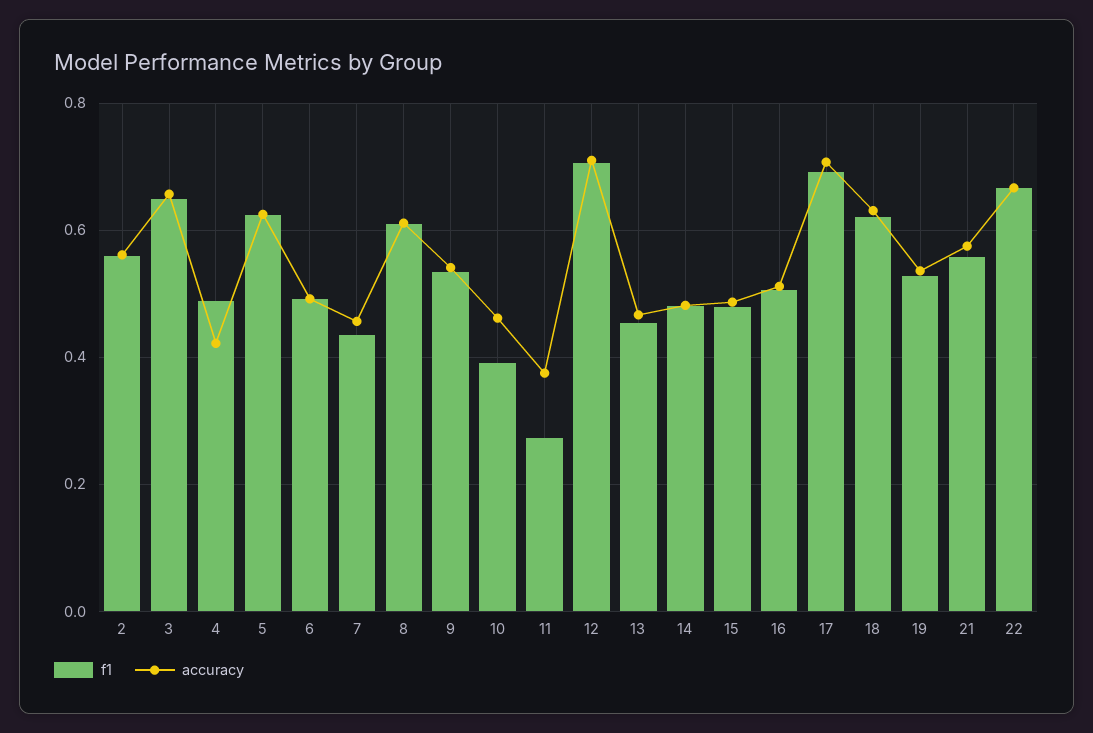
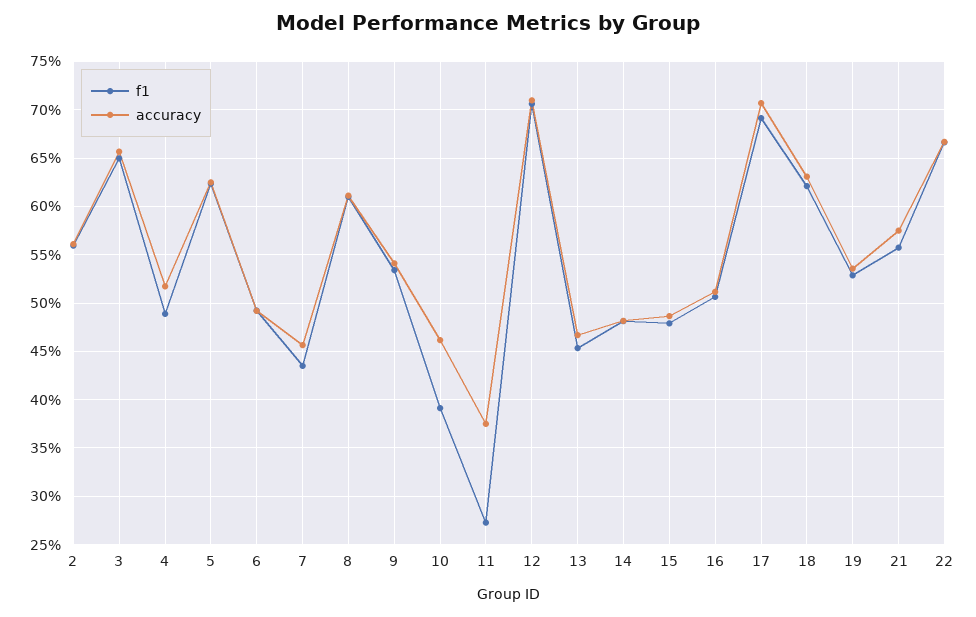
  {
    "f1": {
      "2": 0.56,
      "3": 0.65,
      "4": 0.49,
      "5": 0.62,
      "6": 0.49,
      "7": 0.43,
      "8": 0.61,
      "9": 0.53,
      "10": 0.39,
      "11": 0.27,
      "12": 0.71,
      "13": 0.45,
      "14": 0.48,
      "15": 0.48,
      "16": 0.51,
      "17": 0.69,
      "18": 0.62,
      "19": 0.53,
      "21": 0.56,
      "22": 0.67
    },
    "accuracy": {
      "2": 0.56,
      "3": 0.66,
-     "4": 0.42,
+     "4": 0.52,
      "5": 0.63,
      "6": 0.49,
      "7": 0.46,
      "8": 0.61,
      "9": 0.54,
      "10": 0.46,
      "11": 0.38,
      "12": 0.71,
      "13": 0.47,
      "14": 0.48,
      "15": 0.49,
      "16": 0.51,
      "17": 0.71,
      "18": 0.63,
      "19": 0.54,
      "21": 0.58,
      "22": 0.67
    }
  }

